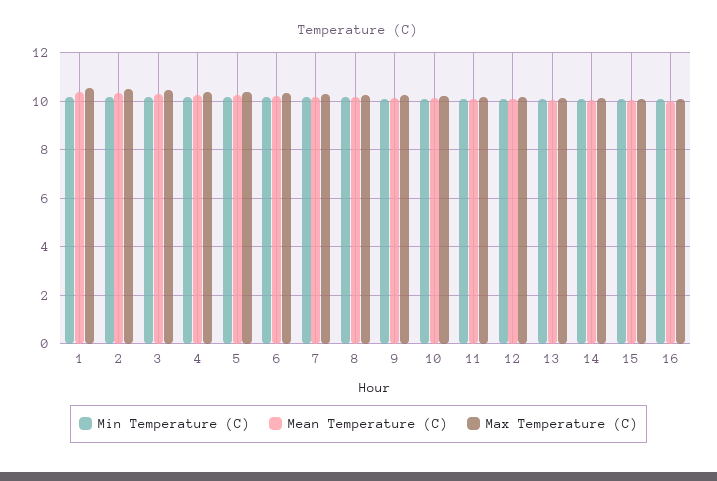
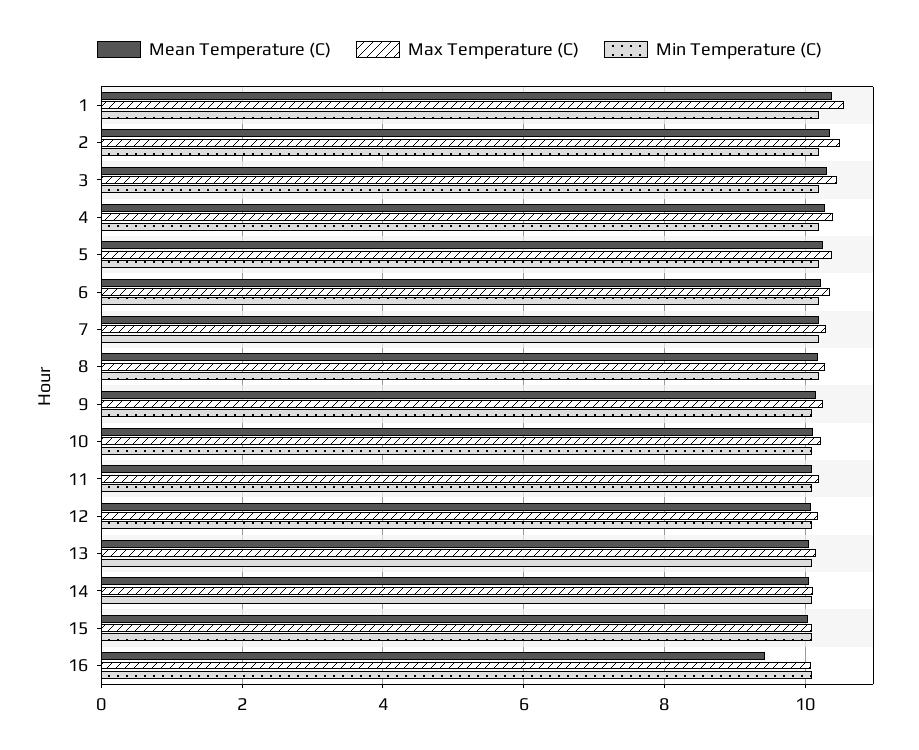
  {
    "Min Temperature (C)": {
      "1": 10.2,
      "2": 10.2,
      "3": 10.2,
      "4": 10.2,
      "5": 10.2,
      "6": 10.2,
      "7": 10.2,
      "8": 10.2,
      "9": 10.2,
      "10": 10.2,
      "11": 10.2,
      "12": 10.2,
      "13": 10.2,
      "14": 10.2,
      "15": 10.2,
      "16": 10.2
    },
    "Mean Temperature (C)": {
      "1": 10.4,
      "2": 10.4,
      "3": 10.4,
      "4": 10.2,
      "5": 10.2,
      "6": 10.2,
      "7": 10.2,
      "8": 10.2,
      "9": 10.2,
      "10": 10.2,
      "11": 10.2,
      "12": 10,
      "13": 10,
      "14": 10,
      "15": 10,
-     "16": 10
+     "16": 9.4
    },
    "Max Temperature (C)": {
      "1": 10.6,
      "2": 10.6,
      "3": 10.4,
      "4": 10.4,
      "5": 10.4,
      "6": 10.4,
      "7": 10.4,
      "8": 10.2,
      "9": 10.2,
      "10": 10.2,
      "11": 10.2,
      "12": 10.2,
      "13": 10.2,
      "14": 10.2,
      "15": 10.2,
      "16": 10
    }
  }

